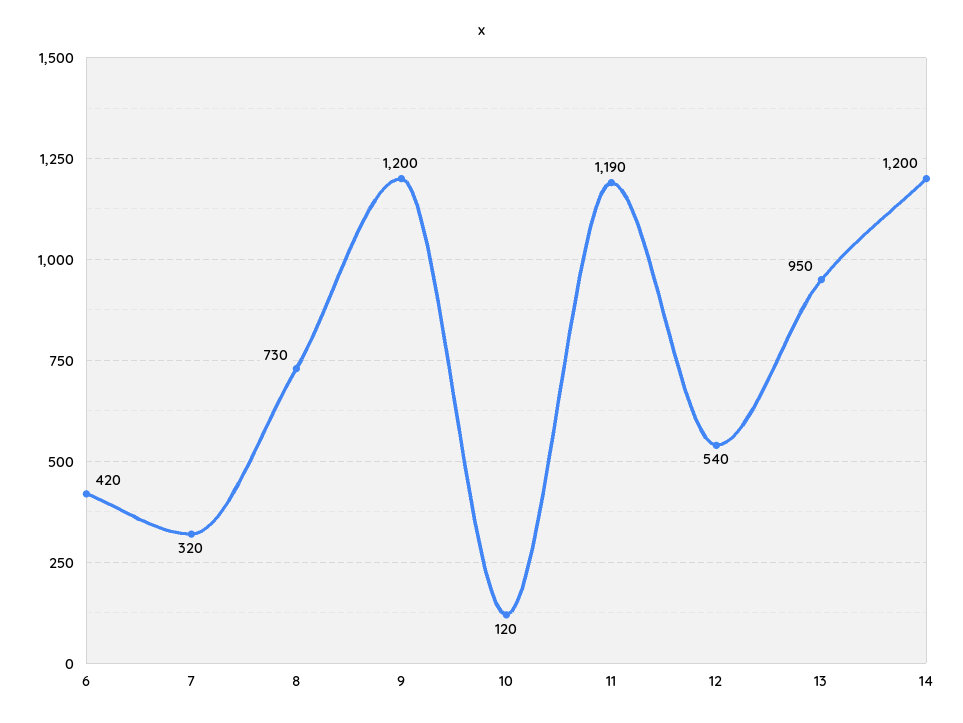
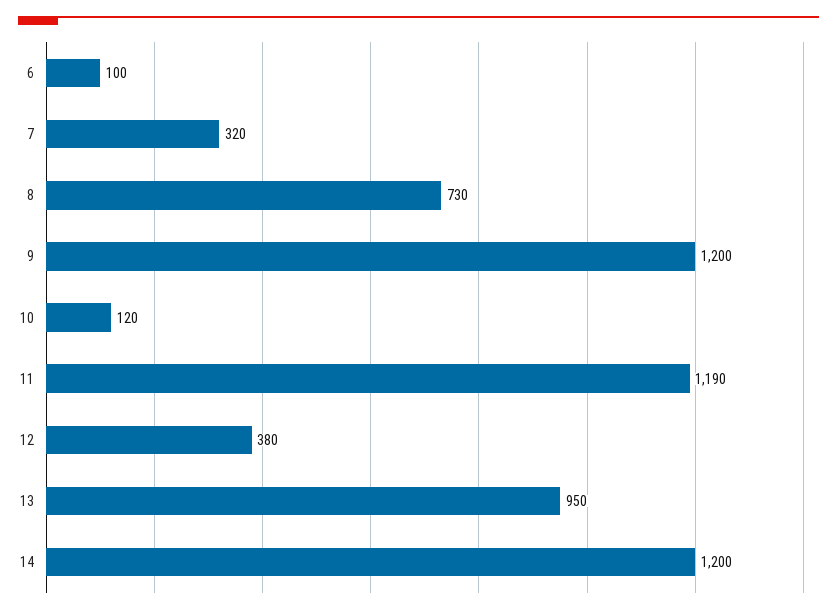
  {
-   "6": 420,
+   "6": 100,
    "7": 320,
    "8": 730,
    "9": 1200,
    "10": 120,
    "11": 1190,
-   "12": 540,
+   "12": 380,
    "13": 950,
    "14": 1200
  }

